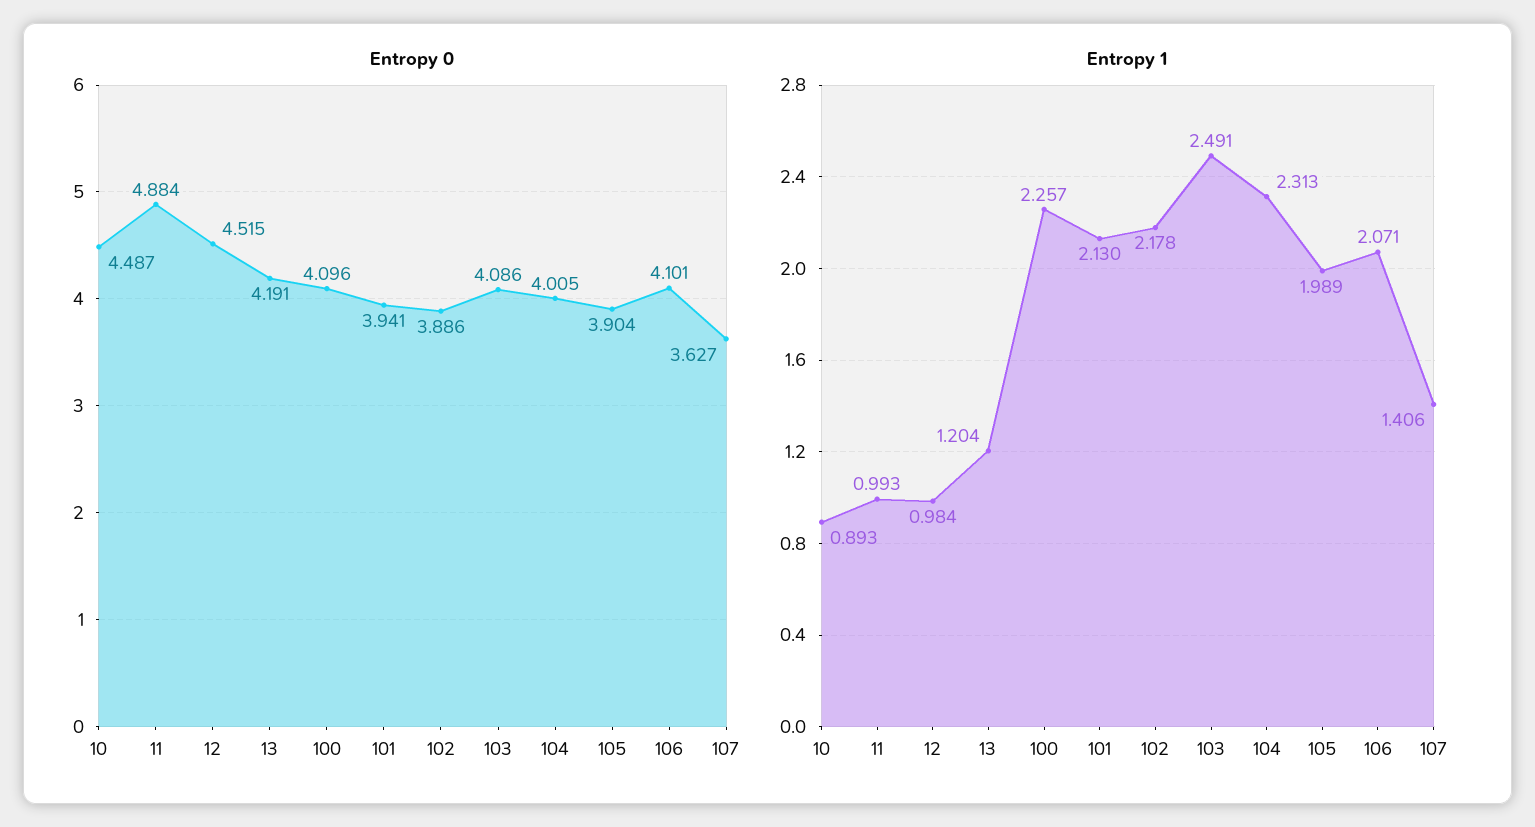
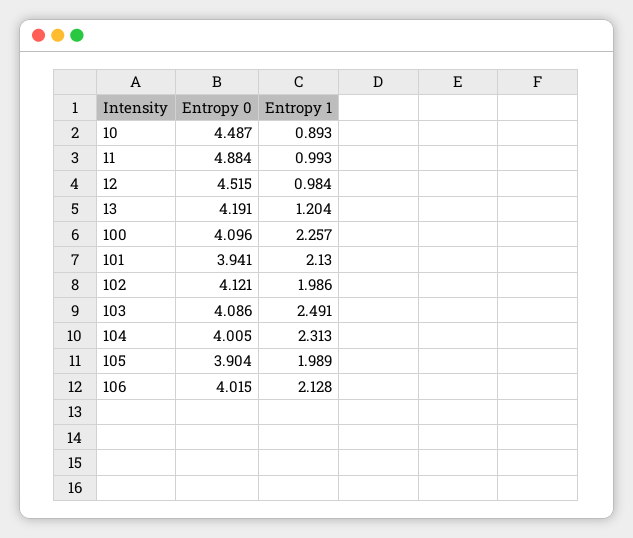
  {
    "Entropy 0": {
      "10": 4.487,
      "11": 4.884,
      "12": 4.515,
      "13": 4.191,
      "100": 4.096,
      "101": 3.941,
-     "102": 3.886,
+     "102": 4.121,
      "103": 4.086,
      "104": 4.005,
      "105": 3.904,
-     "106": 4.101,
+     "106": 4.015
-     "107": 3.627
    },
    "Entropy 1": {
      "10": 0.893,
      "11": 0.993,
      "12": 0.984,
      "13": 1.204,
      "100": 2.257,
      "101": 2.13,
-     "102": 2.178,
+     "102": 1.986,
      "103": 2.491,
      "104": 2.313,
      "105": 1.989,
-     "106": 2.071,
+     "106": 2.128
-     "107": 1.406
    }
  }

